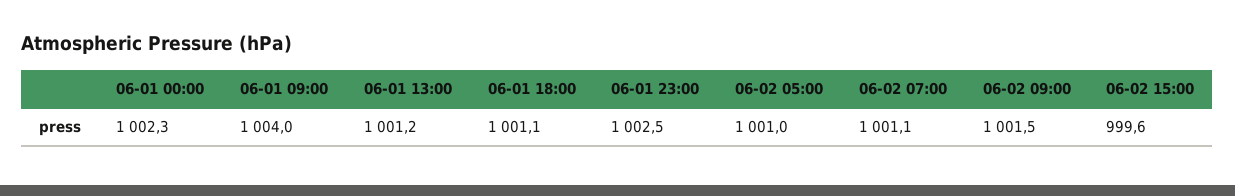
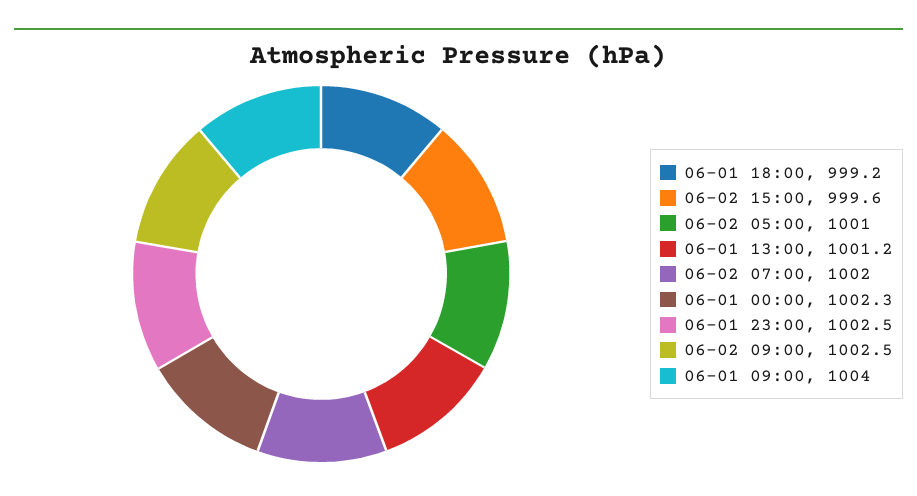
  {
    "06-01 00:00": 1002.3,
    "06-01 09:00": 1004,
    "06-01 13:00": 1001.2,
-   "06-01 18:00": 1001.1,
+   "06-01 18:00": 999.2,
    "06-01 23:00": 1002.5,
    "06-02 05:00": 1001,
-   "06-02 07:00": 1001.1,
+   "06-02 07:00": 1002,
-   "06-02 09:00": 1001.5,
+   "06-02 09:00": 1002.5,
    "06-02 15:00": 999.6
  }

